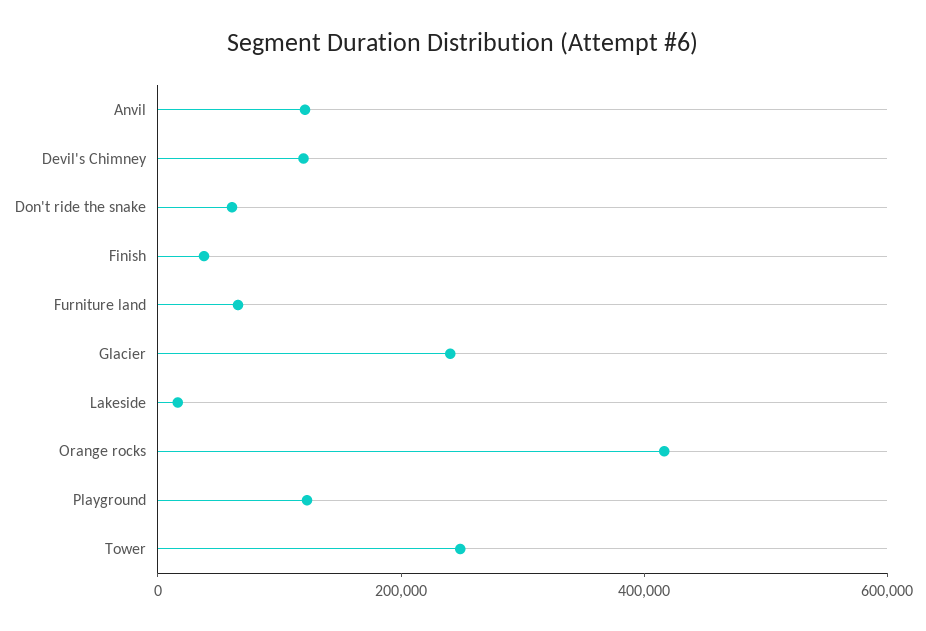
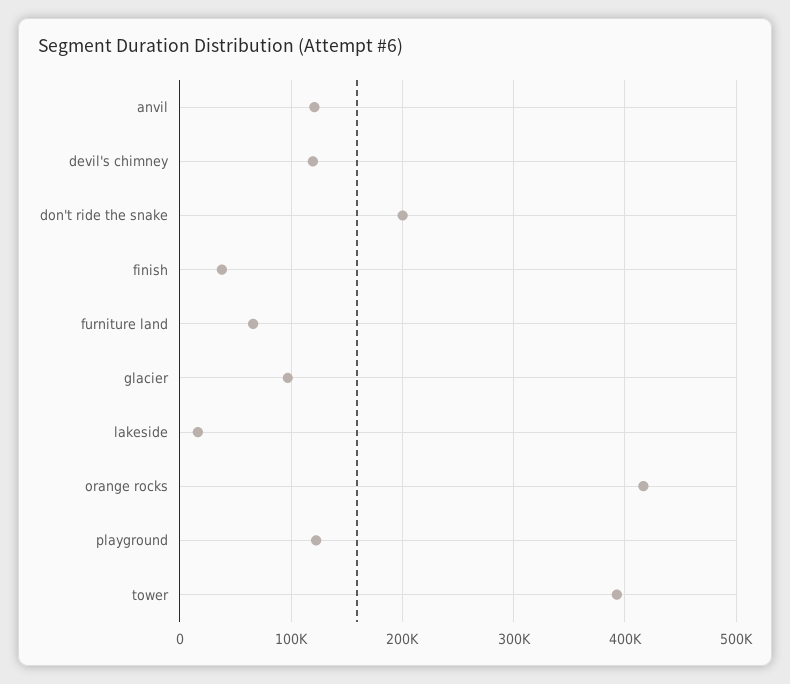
  {
    "Anvil": 120000,
    "Devil's Chimney": 120000,
-   "Don't ride the snake": 50000,
+   "Don't ride the snake": 200000,
    "Finish": 40000,
    "Furniture land": 70000,
-   "Glacier": 250000,
+   "Glacier": 100000,
    "Lakeside": 20000,
    "Orange rocks": 420000,
    "Playground": 120000,
-   "Tower": 250000
+   "Tower": 390000
  }

